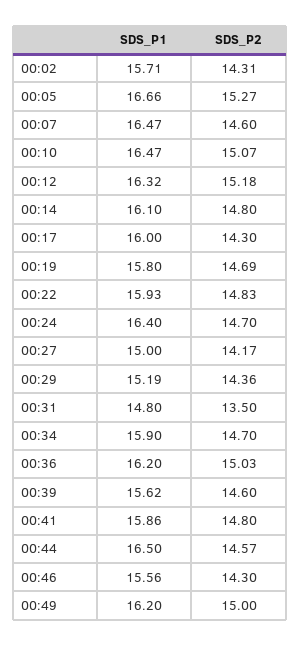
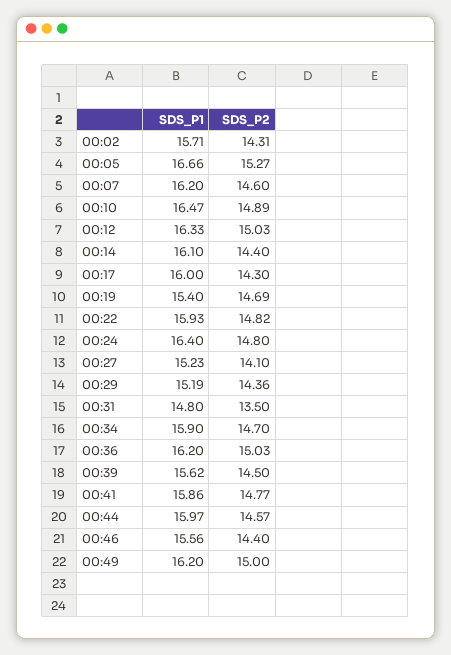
  {
    "SDS_P1": {
      "00:02": 15.71,
      "00:05": 16.66,
-     "00:07": 16.47,
+     "00:07": 16.2,
      "00:10": 16.47,
-     "00:12": 16.32,
+     "00:12": 16.33,
      "00:14": 16.1,
      "00:17": 16,
-     "00:19": 15.8,
+     "00:19": 15.4,
      "00:22": 15.93,
      "00:24": 16.4,
-     "00:27": 15,
+     "00:27": 15.23,
      "00:29": 15.19,
      "00:31": 14.8,
      "00:34": 15.9,
      "00:36": 16.2,
      "00:39": 15.62,
      "00:41": 15.86,
-     "00:44": 16.5,
+     "00:44": 15.97,
      "00:46": 15.56,
      "00:49": 16.2
    },
    "SDS_P2": {
      "00:02": 14.31,
      "00:05": 15.27,
      "00:07": 14.6,
-     "00:10": 15.07,
+     "00:10": 14.89,
-     "00:12": 15.18,
+     "00:12": 15.03,
-     "00:14": 14.8,
+     "00:14": 14.4,
      "00:17": 14.3,
      "00:19": 14.69,
-     "00:22": 14.83,
+     "00:22": 14.82,
-     "00:24": 14.7,
+     "00:24": 14.8,
-     "00:27": 14.17,
+     "00:27": 14.1,
      "00:29": 14.36,
      "00:31": 13.5,
      "00:34": 14.7,
      "00:36": 15.03,
-     "00:39": 14.6,
+     "00:39": 14.5,
-     "00:41": 14.8,
+     "00:41": 14.77,
      "00:44": 14.57,
-     "00:46": 14.3,
+     "00:46": 14.4,
      "00:49": 15
    }
  }

